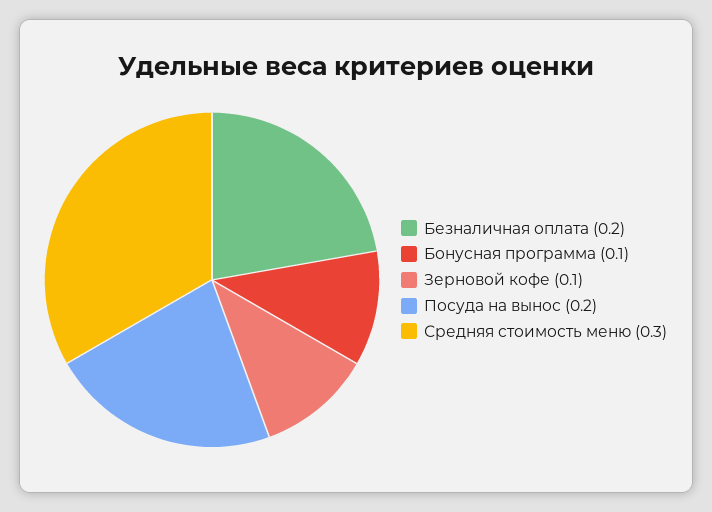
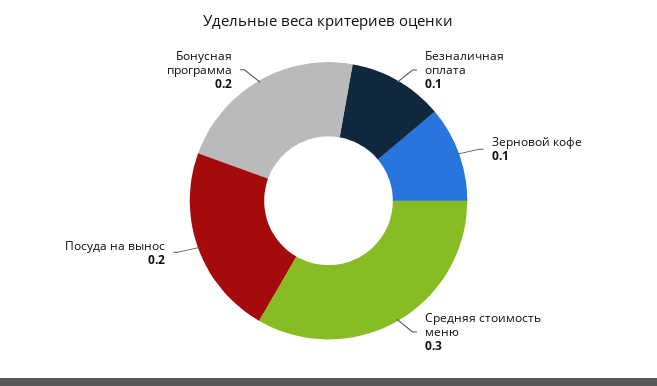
  {
-   "Безналичная оплата": 0.2,
+   "Безналичная оплата": 0.1,
-   "Бонусная программа": 0.1,
+   "Бонусная программа": 0.2,
    "Зерновой кофе": 0.1,
    "Посуда на вынос": 0.2,
    "Средняя стоимость меню": 0.3
  }

